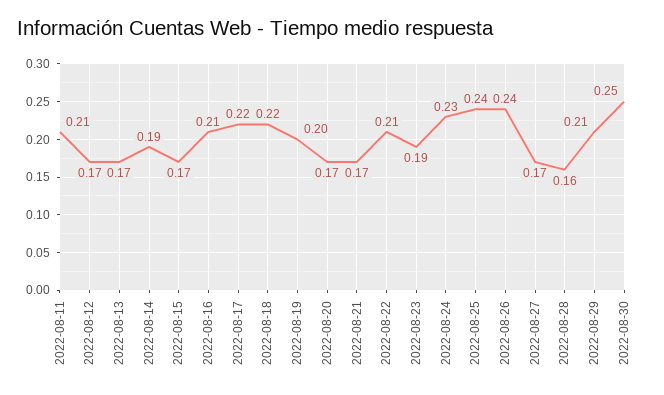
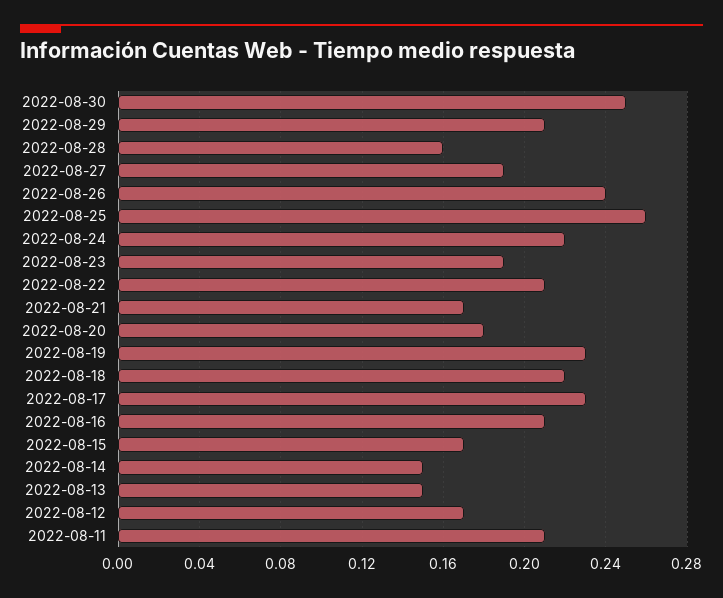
  {
    "2022-08-11": 0.21,
    "2022-08-12": 0.17,
-   "2022-08-13": 0.17,
+   "2022-08-13": 0.15,
-   "2022-08-14": 0.19,
+   "2022-08-14": 0.15,
    "2022-08-15": 0.17,
    "2022-08-16": 0.21,
-   "2022-08-17": 0.22,
+   "2022-08-17": 0.23,
    "2022-08-18": 0.22,
-   "2022-08-19": 0.2,
+   "2022-08-19": 0.23,
-   "2022-08-20": 0.17,
+   "2022-08-20": 0.18,
    "2022-08-21": 0.17,
    "2022-08-22": 0.21,
    "2022-08-23": 0.19,
-   "2022-08-24": 0.23,
+   "2022-08-24": 0.22,
-   "2022-08-25": 0.24,
+   "2022-08-25": 0.26,
    "2022-08-26": 0.24,
-   "2022-08-27": 0.17,
+   "2022-08-27": 0.19,
    "2022-08-28": 0.16,
    "2022-08-29": 0.21,
    "2022-08-30": 0.25
  }

